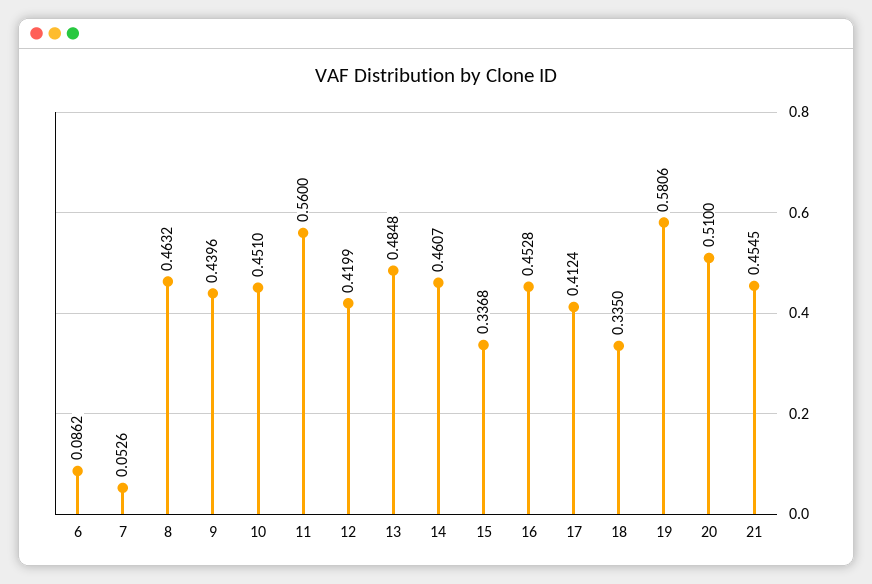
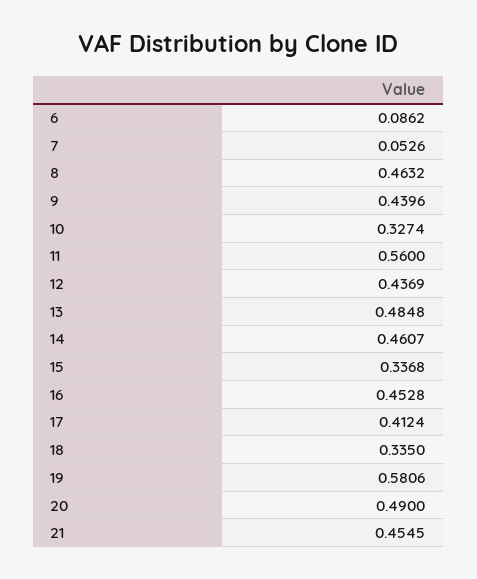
  {
    "6": 0.0862,
    "7": 0.0526,
    "8": 0.4632,
    "9": 0.4396,
-   "10": 0.451,
+   "10": 0.3274,
    "11": 0.56,
-   "12": 0.4199,
+   "12": 0.4369,
    "13": 0.4848,
    "14": 0.4607,
    "15": 0.3368,
    "16": 0.4528,
    "17": 0.4124,
    "18": 0.335,
    "19": 0.5806,
-   "20": 0.51,
+   "20": 0.49,
    "21": 0.4545
  }

